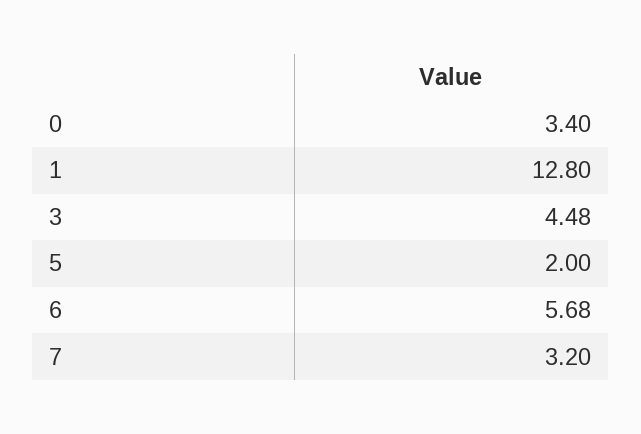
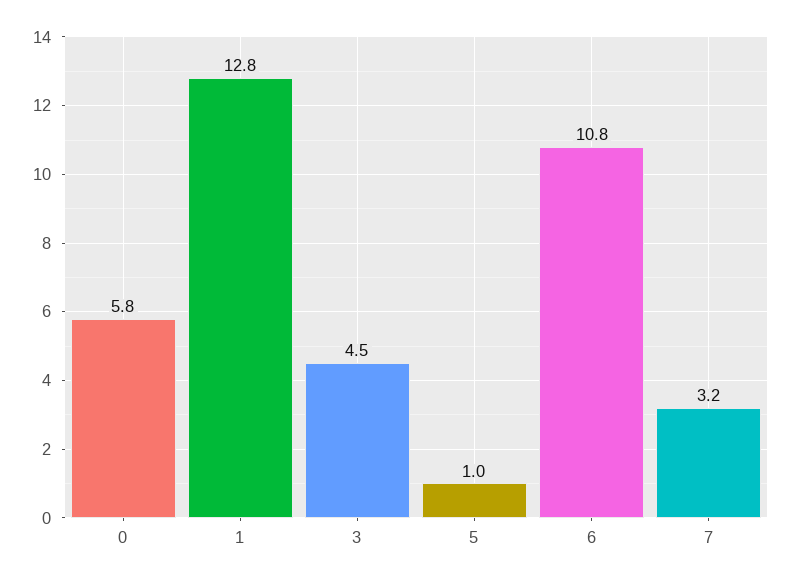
  {
-   "0": 3.4,
+   "0": 5.8,
    "1": 12.8,
    "3": 4.48,
-   "5": 2,
+   "5": 1,
-   "6": 5.68,
+   "6": 10.8,
    "7": 3.2
  }

